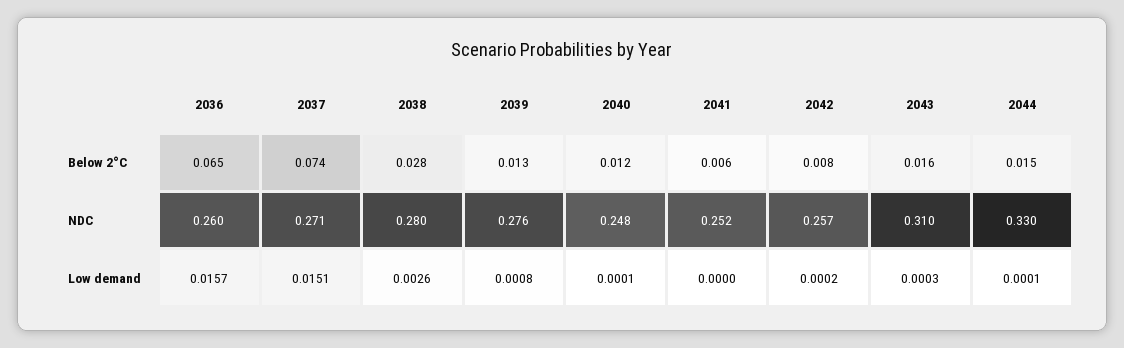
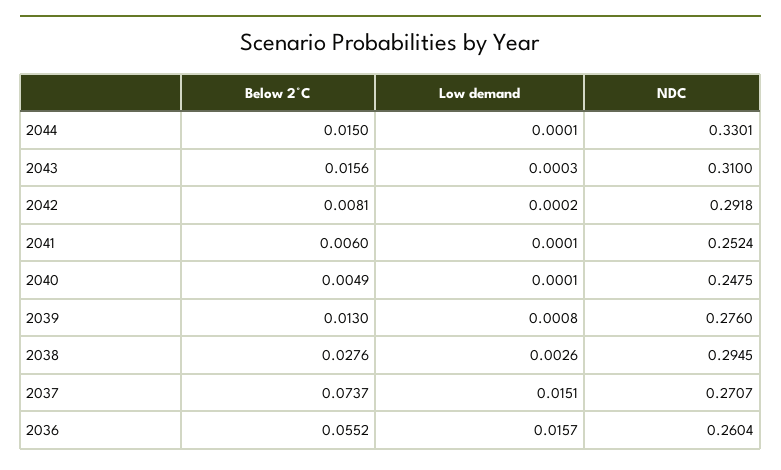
  {
    "2036": {
-     "Below 2°C": 0.065,
+     "Below 2°C": 0.0552,
      "NDC": 0.2604,
      "Low demand": 0.0157
    },
    "2037": {
      "Below 2°C": 0.0737,
      "NDC": 0.2707,
      "Low demand": 0.0151
    },
    "2038": {
      "Below 2°C": 0.0276,
-     "NDC": 0.28,
+     "NDC": 0.2945,
      "Low demand": 0.0026
    },
    "2039": {
      "Below 2°C": 0.013,
      "NDC": 0.276,
      "Low demand": 0.0008
    },
    "2040": {
-     "Below 2°C": 0.012,
+     "Below 2°C": 0.0049,
      "NDC": 0.2475,
      "Low demand": 0.0001
    },
    "2041": {
      "Below 2°C": 0.006,
      "NDC": 0.2524,
-     "Low demand": 0
+     "Low demand": 0.0001
    },
    "2042": {
      "Below 2°C": 0.0081,
-     "NDC": 0.257,
+     "NDC": 0.2918,
      "Low demand": 0.0002
    },
    "2043": {
      "Below 2°C": 0.0156,
      "NDC": 0.31,
      "Low demand": 0.0003
    },
    "2044": {
      "Below 2°C": 0.015,
      "NDC": 0.3301,
      "Low demand": 0.0001
    }
  }

